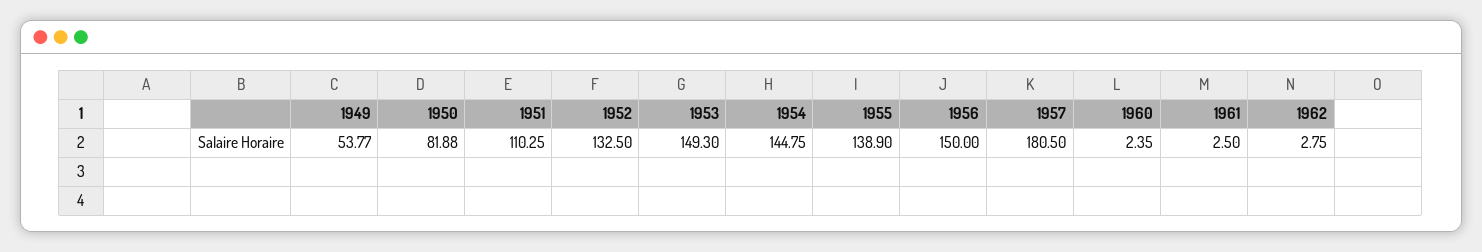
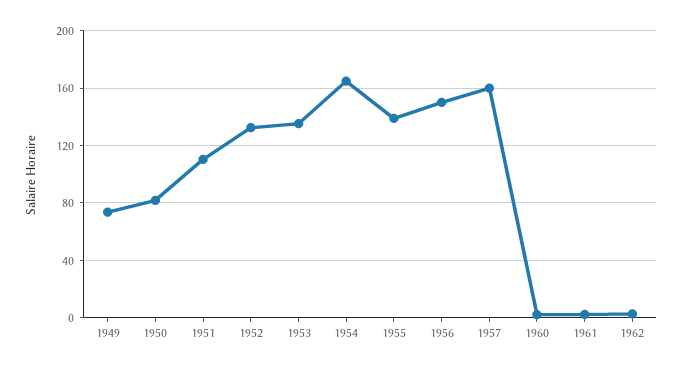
  {
-   "1949": 53.77,
+   "1949": 75,
    "1950": 81.88,
    "1951": 110.25,
    "1952": 132.5,
-   "1953": 149.3,
+   "1953": 135,
-   "1954": 144.75,
+   "1954": 165,
    "1955": 138.9,
    "1956": 150,
-   "1957": 180.5,
+   "1957": 160,
    "1960": 2.35,
    "1961": 2.5,
    "1962": 2.75
  }

